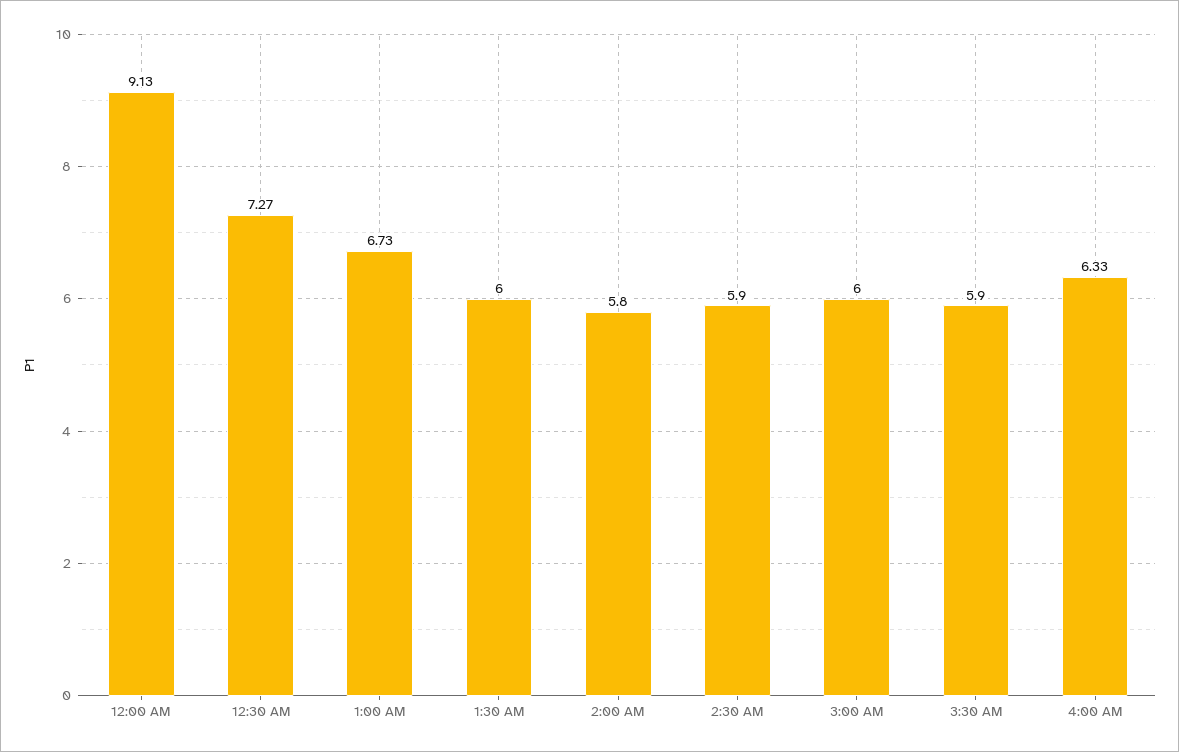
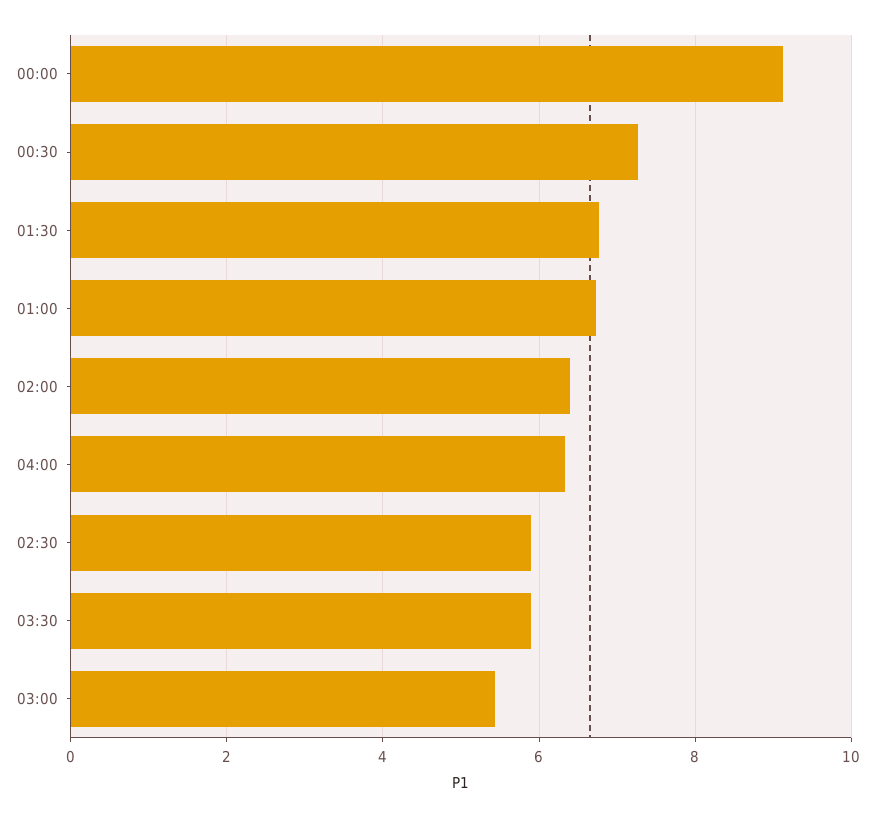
  {
    "12:00 AM": 9.13,
    "12:30 AM": 7.27,
    "1:00 AM": 6.73,
-   "1:30 AM": 6,
+   "1:30 AM": 6.8,
-   "2:00 AM": 5.8,
+   "2:00 AM": 6.4,
    "2:30 AM": 5.9,
-   "3:00 AM": 6,
+   "3:00 AM": 5.4,
    "3:30 AM": 5.9,
    "4:00 AM": 6.33
  }

